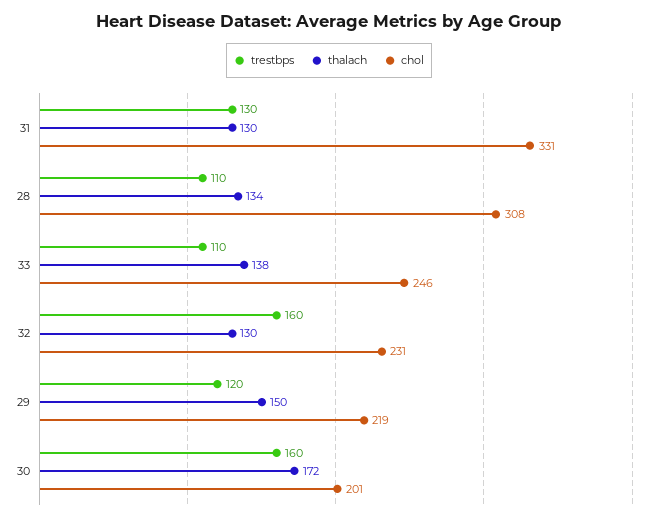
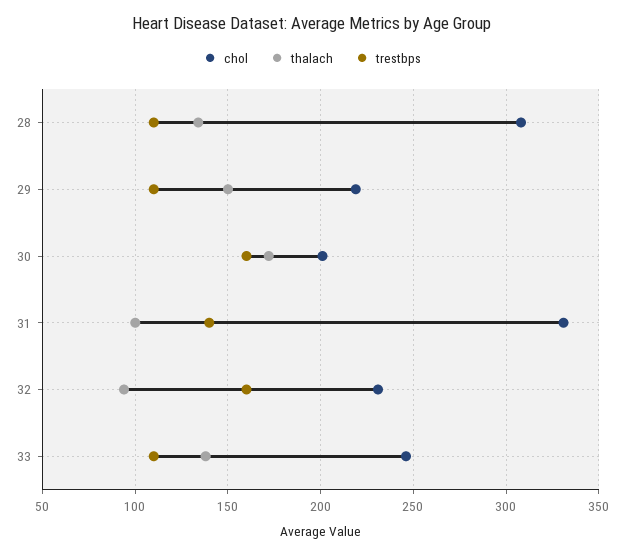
  {
    "trestbps": {
-     "31": 130,
+     "31": 140,
      "28": 110,
      "33": 110,
      "32": 160,
-     "29": 120,
+     "29": 110,
      "30": 160
    },
    "thalach": {
-     "31": 130,
+     "31": 100,
      "28": 134,
      "33": 138,
-     "32": 130,
+     "32": 95,
      "29": 150,
      "30": 172
    },
    "chol": {
      "31": 331,
      "28": 308,
      "33": 246,
      "32": 231,
      "29": 219,
      "30": 201
    }
  }

